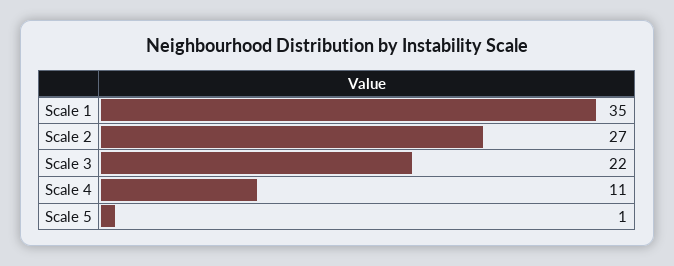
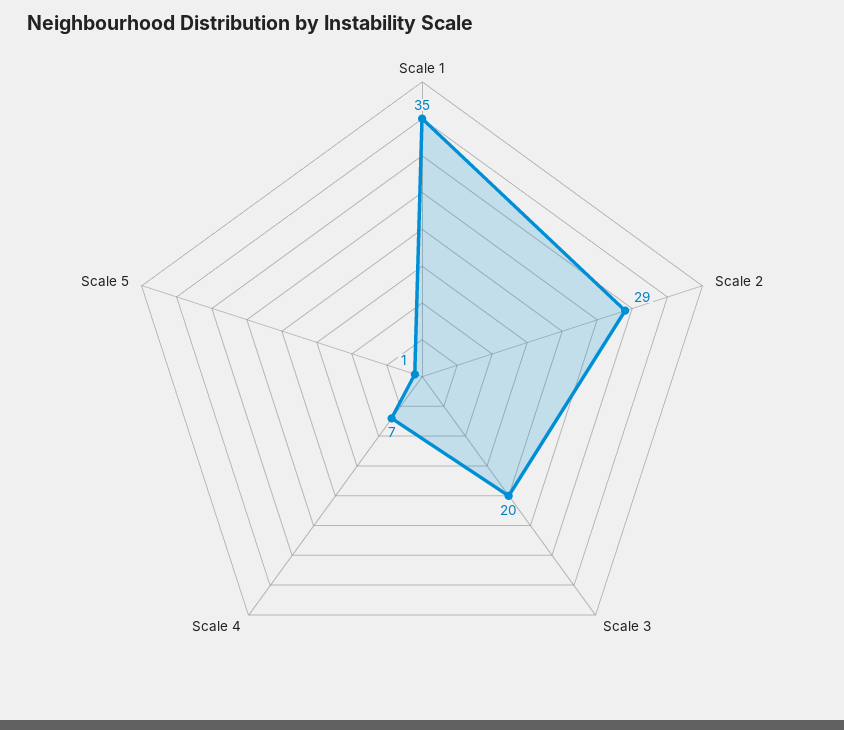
  {
    "Scale 1": 35,
-   "Scale 2": 27,
+   "Scale 2": 29,
-   "Scale 3": 22,
+   "Scale 3": 20,
-   "Scale 4": 11,
+   "Scale 4": 7,
    "Scale 5": 1
  }

